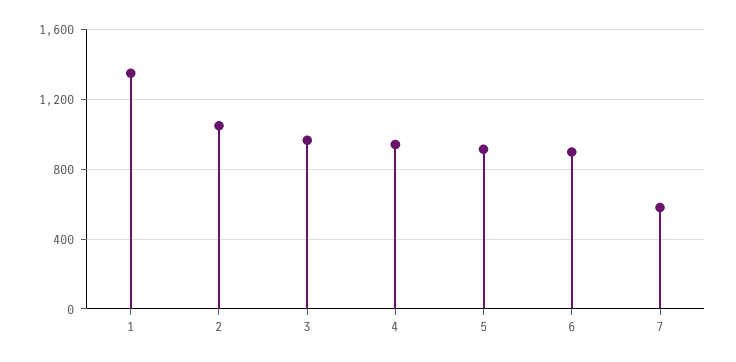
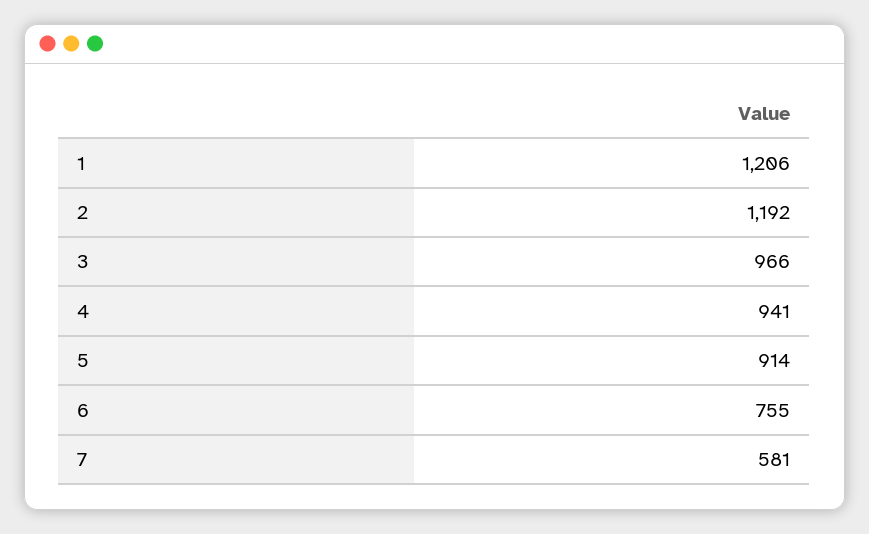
  {
-   "1": 1350,
+   "1": 1206,
-   "2": 1050,
+   "2": 1192,
    "3": 966,
    "4": 941,
    "5": 914,
-   "6": 900,
+   "6": 755,
    "7": 581
  }

